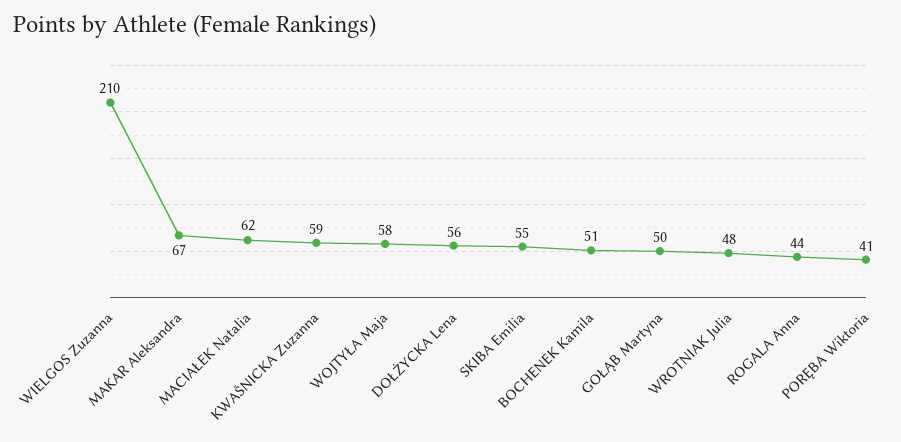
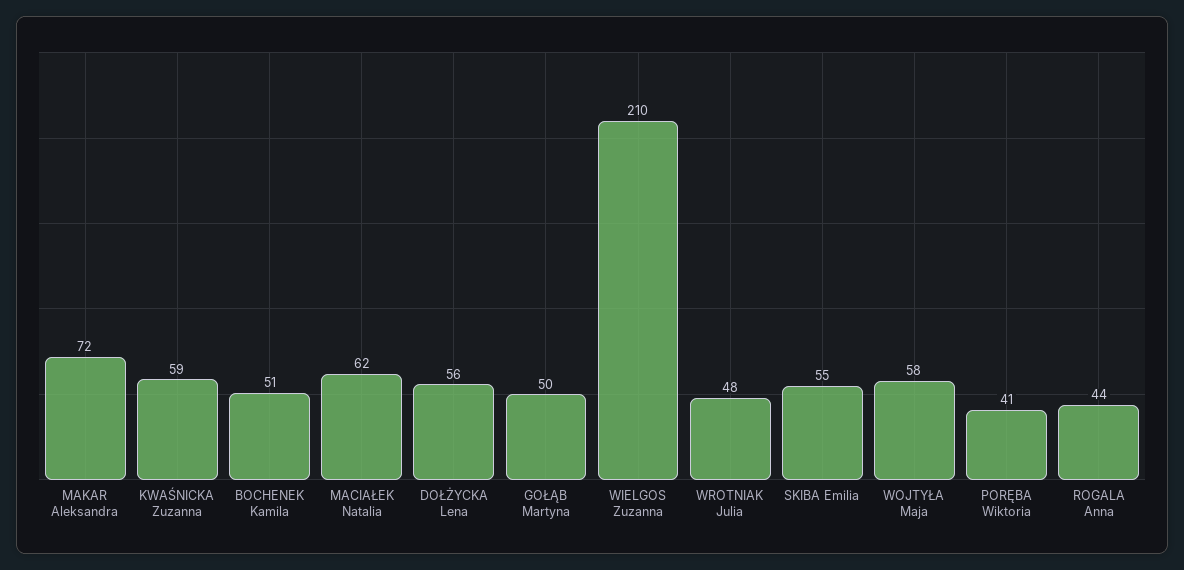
  {
    "WIELGOS Zuzanna": 210,
-   "MAKAR Aleksandra": 67,
+   "MAKAR Aleksandra": 72,
    "MACIAŁEK Natalia": 62,
    "KWAŚNICKA Zuzanna": 59,
    "WOJTYŁA Maja": 58,
    "DOŁŻYCKA Lena": 56,
    "SKIBA Emilia": 55,
    "BOCHENEK Kamila": 51,
    "GOŁĄB Martyna": 50,
    "WROTNIAK Julia": 48,
    "ROGALA Anna": 44,
    "PORĘBA Wiktoria": 41
  }

